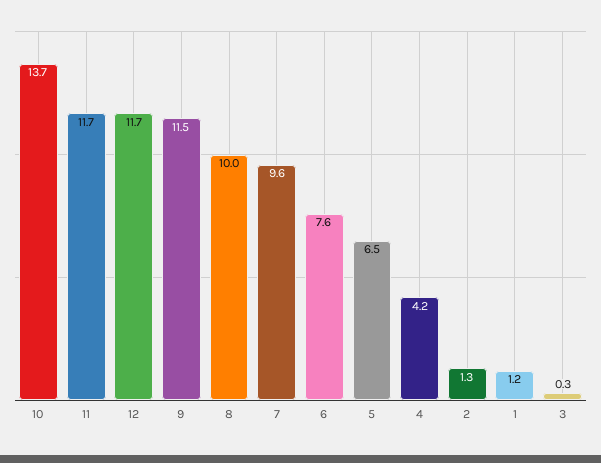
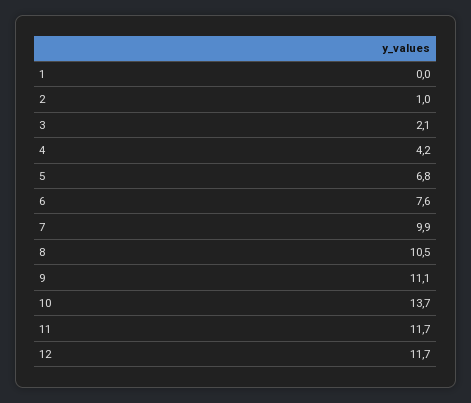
  {
    "10": 13.7,
    "11": 11.7,
    "12": 11.7,
-   "9": 11.5,
+   "9": 11.1,
-   "8": 10,
+   "8": 10.5,
-   "7": 9.6,
+   "7": 9.9,
    "6": 7.6,
-   "5": 6.5,
+   "5": 6.8,
    "4": 4.2,
-   "2": 1.3,
+   "2": 1,
-   "1": 1.2,
+   "1": 0,
-   "3": 0.3
+   "3": 2.1
  }

